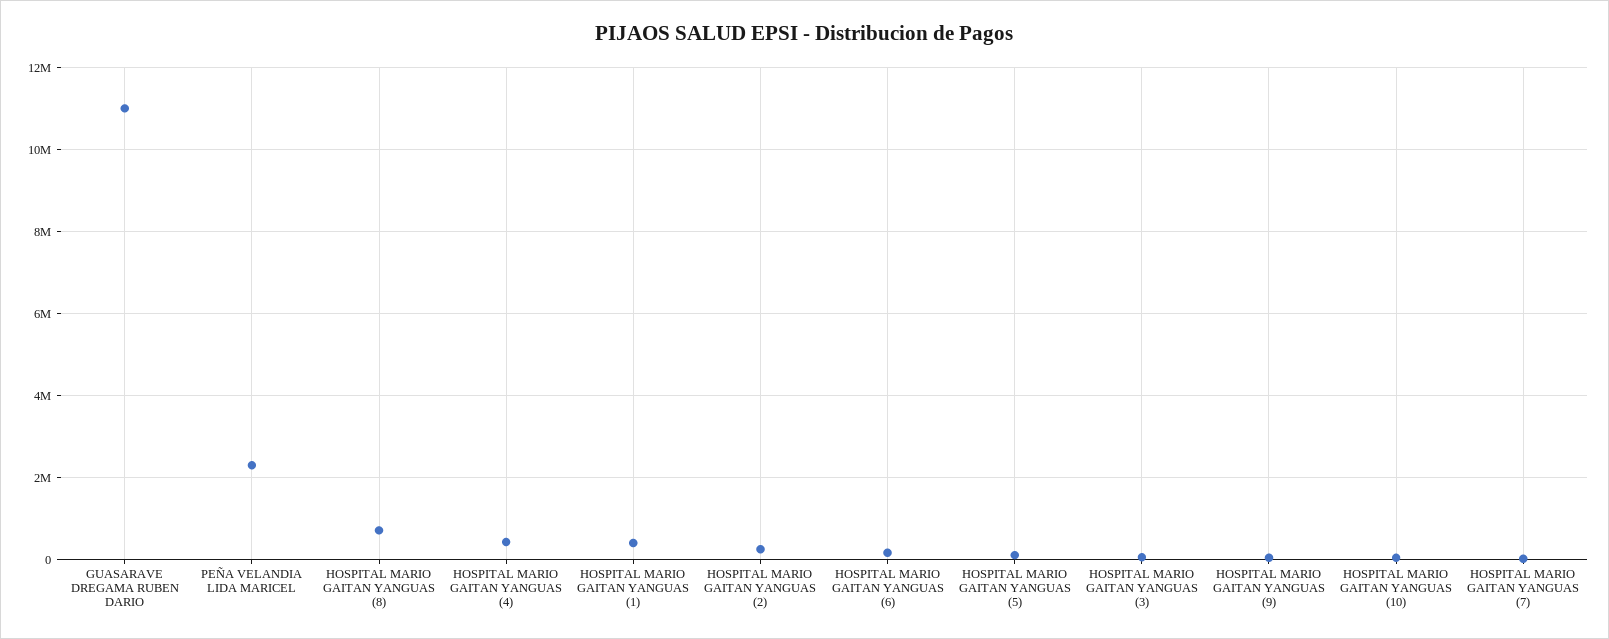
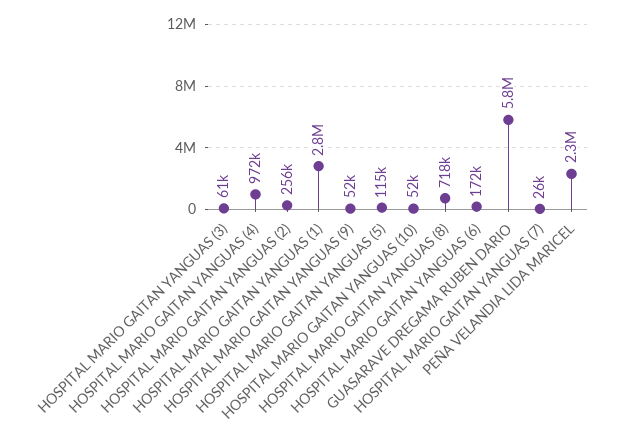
  {
-   "GUASARAVE DREGAMA RUBEN DARIO": 11000000,
+   "GUASARAVE DREGAMA RUBEN DARIO": 5800000,
    "PEÑA VELANDIA LIDA MARICEL": 2300000,
    "HOSPITAL MARIO GAITAN YANGUAS (8)": 718000,
-   "HOSPITAL MARIO GAITAN YANGUAS (4)": 400000,
+   "HOSPITAL MARIO GAITAN YANGUAS (4)": 972000,
-   "HOSPITAL MARIO GAITAN YANGUAS (1)": 400000,
+   "HOSPITAL MARIO GAITAN YANGUAS (1)": 2800000,
    "HOSPITAL MARIO GAITAN YANGUAS (2)": 256000,
    "HOSPITAL MARIO GAITAN YANGUAS (6)": 172000,
    "HOSPITAL MARIO GAITAN YANGUAS (5)": 115000,
    "HOSPITAL MARIO GAITAN YANGUAS (3)": 61000,
    "HOSPITAL MARIO GAITAN YANGUAS (9)": 52000,
    "HOSPITAL MARIO GAITAN YANGUAS (10)": 52000,
    "HOSPITAL MARIO GAITAN YANGUAS (7)": 26000
  }

